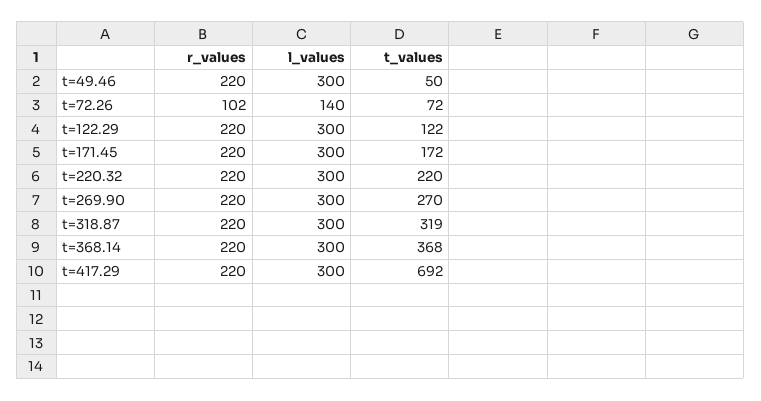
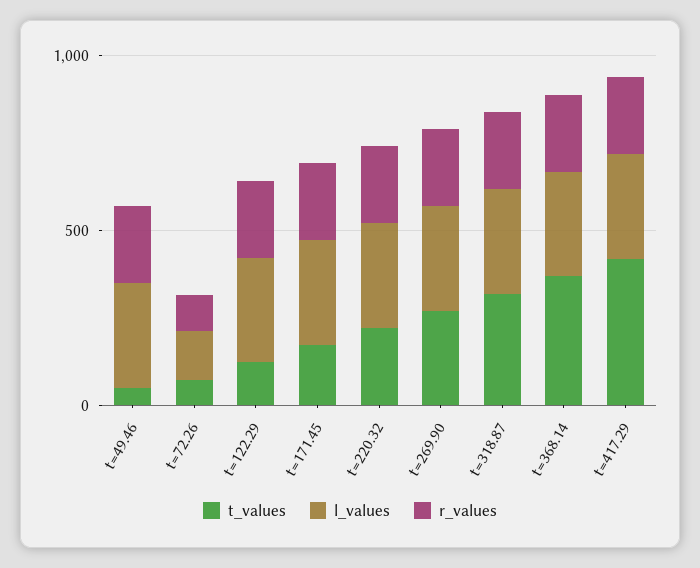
  {
    "r_values": {
      "t=49.46": 220,
      "t=72.26": 102,
      "t=122.29": 220,
      "t=171.45": 220,
      "t=220.32": 220,
      "t=269.90": 220,
      "t=318.87": 220,
      "t=368.14": 220,
      "t=417.29": 220
    },
    "l_values": {
      "t=49.46": 300,
      "t=72.26": 140,
      "t=122.29": 300,
      "t=171.45": 300,
      "t=220.32": 300,
      "t=269.90": 300,
      "t=318.87": 300,
      "t=368.14": 300,
      "t=417.29": 300
    },
    "t_values": {
      "t=49.46": 50,
      "t=72.26": 72,
      "t=122.29": 122,
      "t=171.45": 172,
      "t=220.32": 220,
      "t=269.90": 270,
      "t=318.87": 319,
      "t=368.14": 368,
-     "t=417.29": 692
+     "t=417.29": 400
    }
  }

